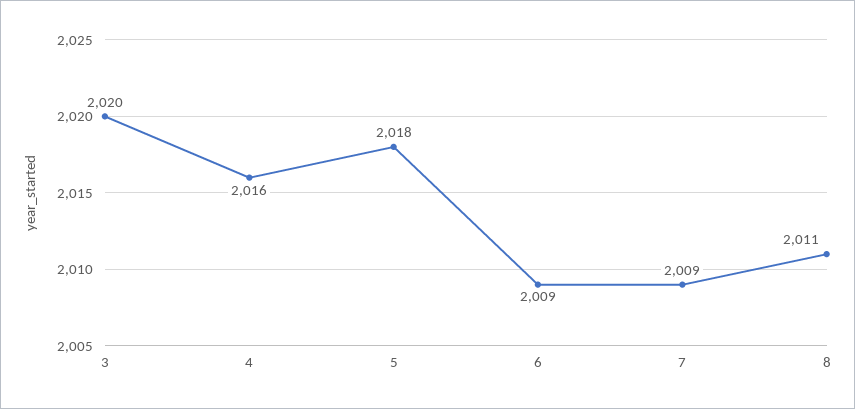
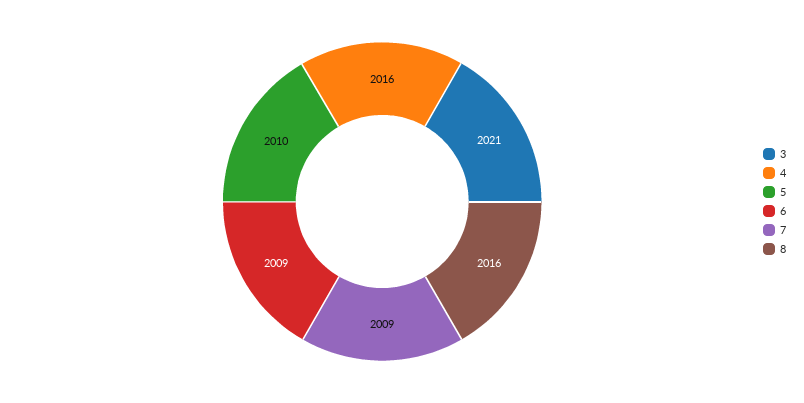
  {
-   "3": 2020,
+   "3": 2021,
    "4": 2016,
-   "5": 2018,
+   "5": 2010,
    "6": 2009,
    "7": 2009,
-   "8": 2011
+   "8": 2016
  }

